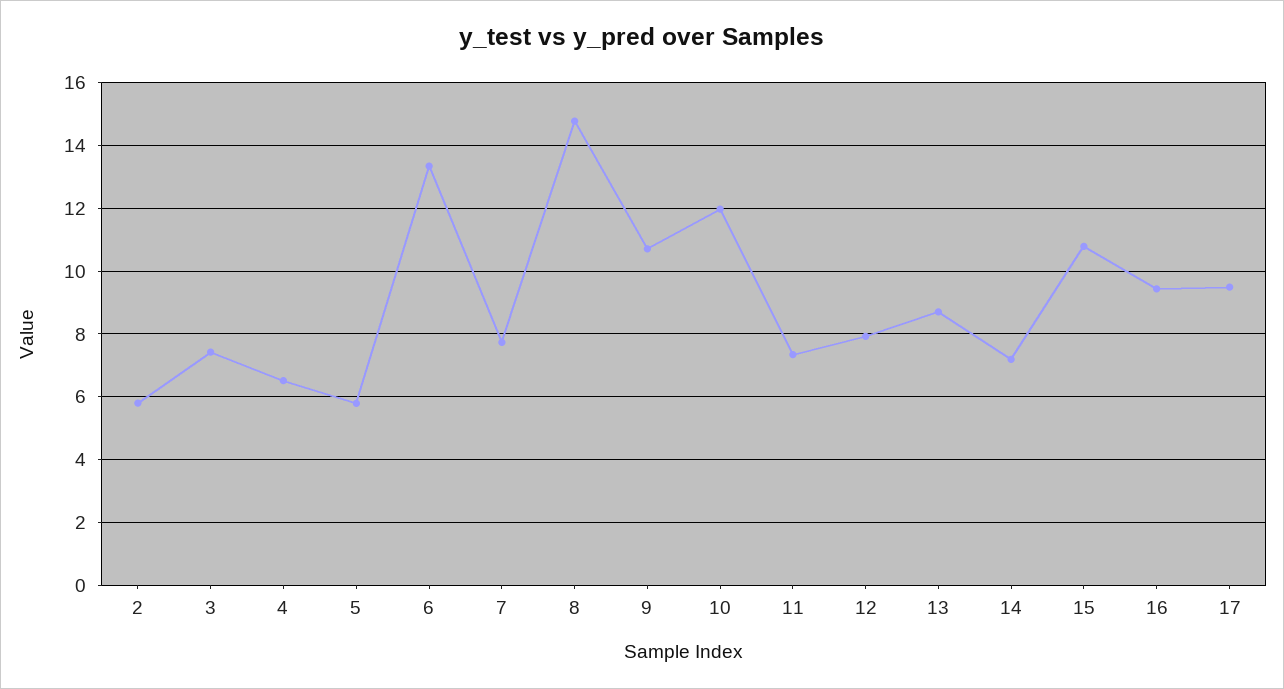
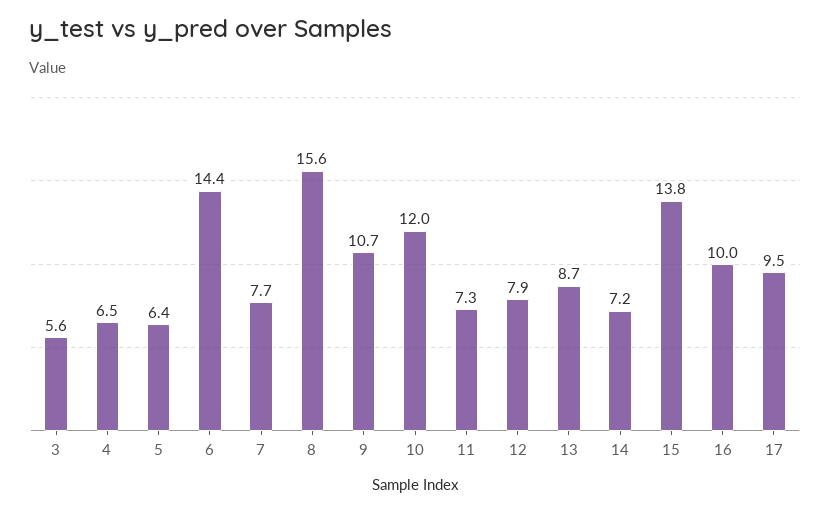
  {
-   "2": 5.8,
-   "3": 7.4,
+   "3": 5.6,
    "4": 6.5,
-   "5": 5.8,
+   "5": 6.4,
-   "6": 13.4,
+   "6": 14.4,
    "7": 7.7,
-   "8": 14.8,
+   "8": 15.6,
    "9": 10.7,
    "10": 12,
    "11": 7.3,
    "12": 7.9,
    "13": 8.7,
    "14": 7.2,
-   "15": 10.8,
+   "15": 13.8,
-   "16": 9.4,
+   "16": 10,
    "17": 9.5
  }

